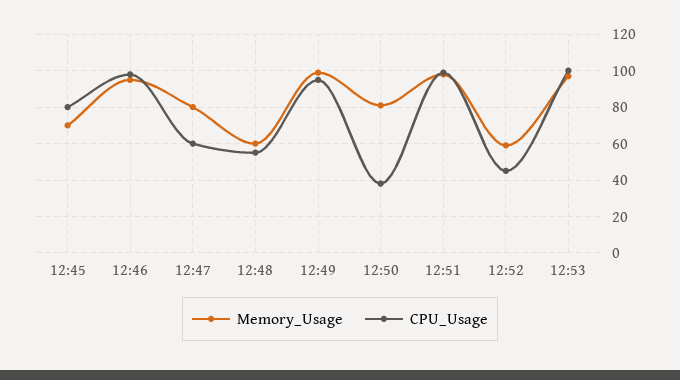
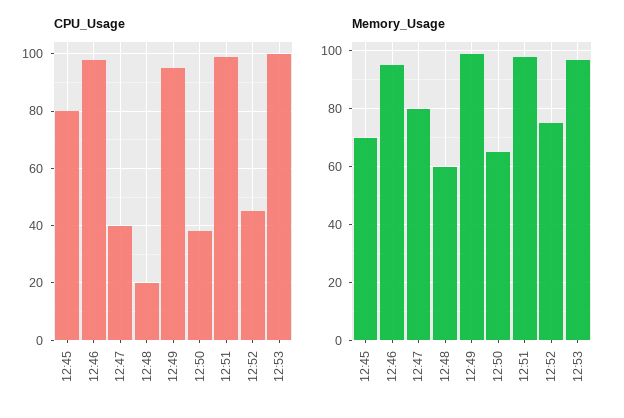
  {
    "Memory_Usage": {
      "12:45": 70,
      "12:46": 95,
      "12:47": 80,
      "12:48": 60,
      "12:49": 100,
-     "12:50": 80,
+     "12:50": 65,
      "12:51": 100,
-     "12:52": 60,
+     "12:52": 75,
      "12:53": 95
    },
    "CPU_Usage": {
      "12:45": 80,
      "12:46": 100,
-     "12:47": 60,
+     "12:47": 40,
-     "12:48": 55,
+     "12:48": 20,
      "12:49": 95,
      "12:50": 40,
      "12:51": 100,
      "12:52": 45,
      "12:53": 100
    }
  }

